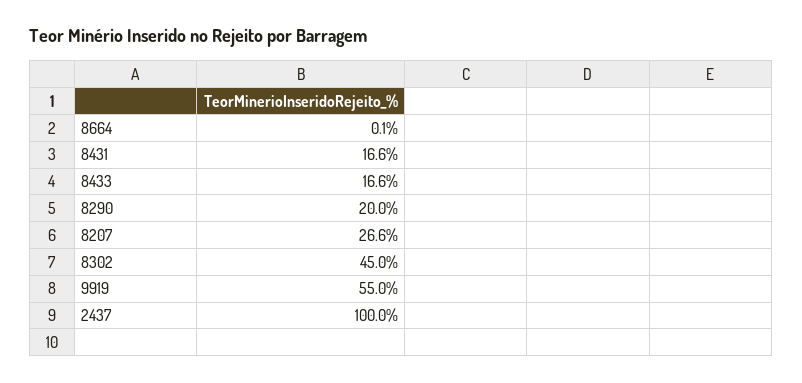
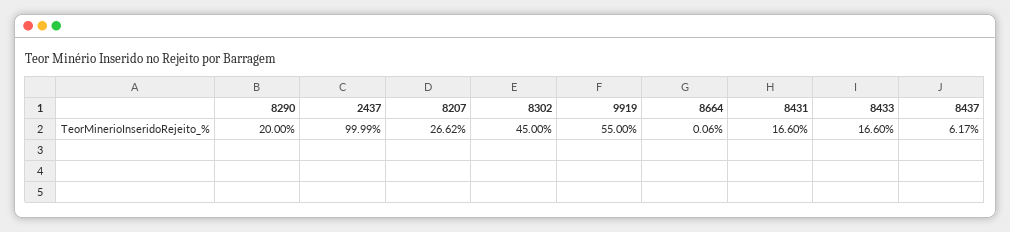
  {
    "8664": 0.06,
    "8431": 16.6,
    "8433": 16.6,
    "8290": 20,
    "8207": 26.62,
    "8302": 45,
    "9919": 55,
-   "2437": 99.99
+   "2437": 99.99,
+   "8437": 6.17
  }

